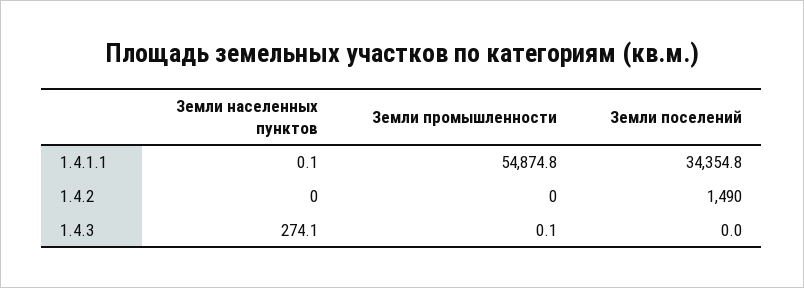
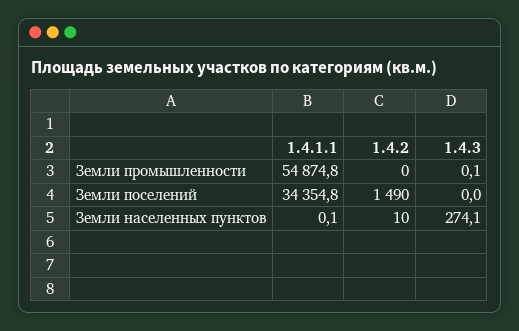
  {
    "Земли населенных пунктов": {
      "1.4.1.1": 0.1,
-     "1.4.2": 0,
+     "1.4.2": 10,
      "1.4.3": 274.1
    },
    "Земли промышленности": {
      "1.4.1.1": 54874.8,
      "1.4.2": 0,
      "1.4.3": 0.1
    },
    "Земли поселений": {
      "1.4.1.1": 34354.8,
      "1.4.2": 1490,
      "1.4.3": 0
    }
  }

